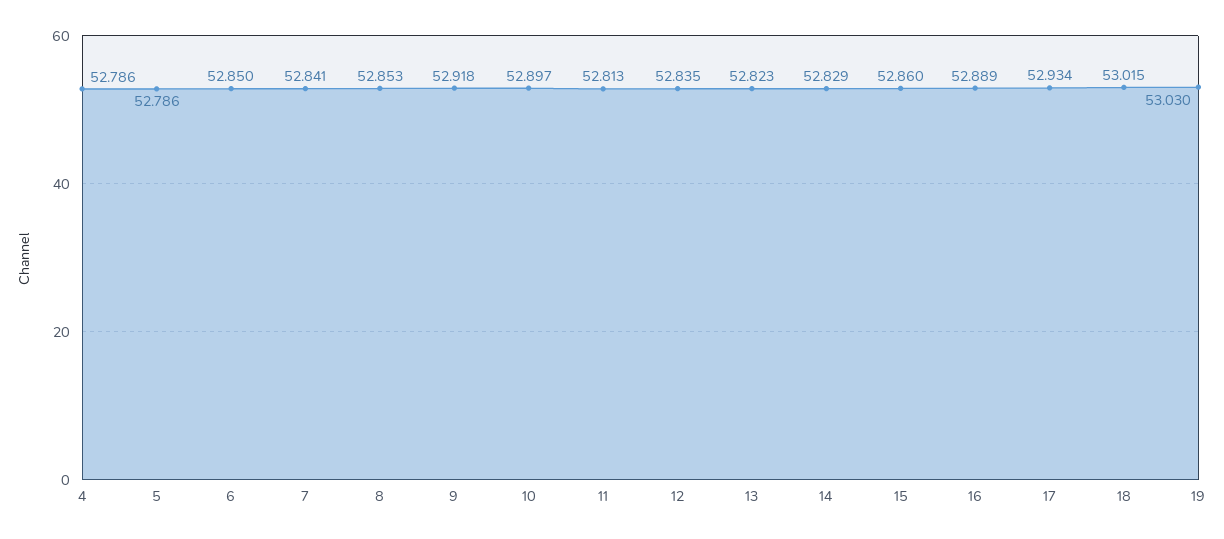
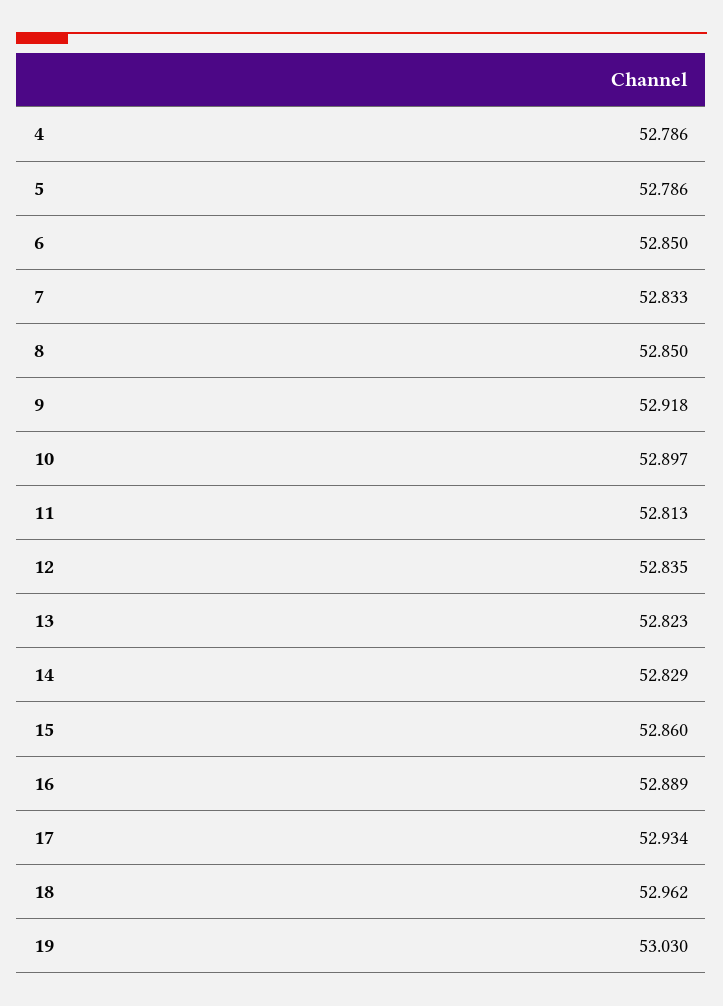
  {
    "4": 52.786,
    "5": 52.786,
    "6": 52.85,
-   "7": 52.841,
+   "7": 52.833,
-   "8": 52.853,
+   "8": 52.85,
    "9": 52.918,
    "10": 52.897,
    "11": 52.813,
    "12": 52.835,
    "13": 52.823,
    "14": 52.829,
    "15": 52.86,
    "16": 52.889,
    "17": 52.934,
-   "18": 53.015,
+   "18": 52.962,
    "19": 53.03
  }

